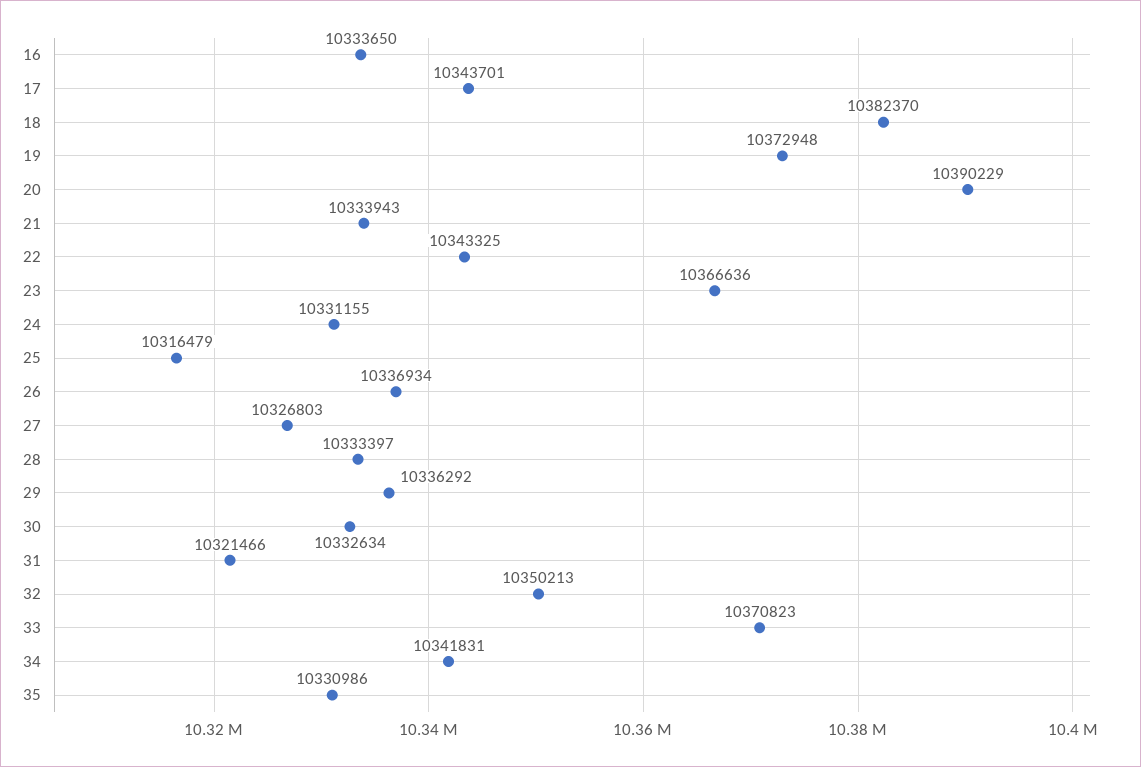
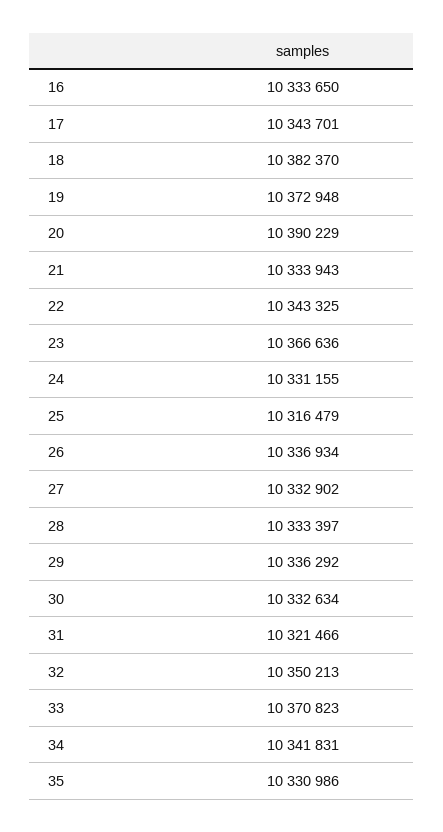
  {
    "16": 10333650,
    "17": 10343701,
    "18": 10382370,
    "19": 10372948,
    "20": 10390229,
    "21": 10333943,
    "22": 10343325,
    "23": 10366636,
    "24": 10331155,
    "25": 10316479,
    "26": 10336934,
-   "27": 10326803,
+   "27": 10332902,
    "28": 10333397,
    "29": 10336292,
    "30": 10332634,
    "31": 10321466,
    "32": 10350213,
    "33": 10370823,
    "34": 10341831,
    "35": 10330986
  }

